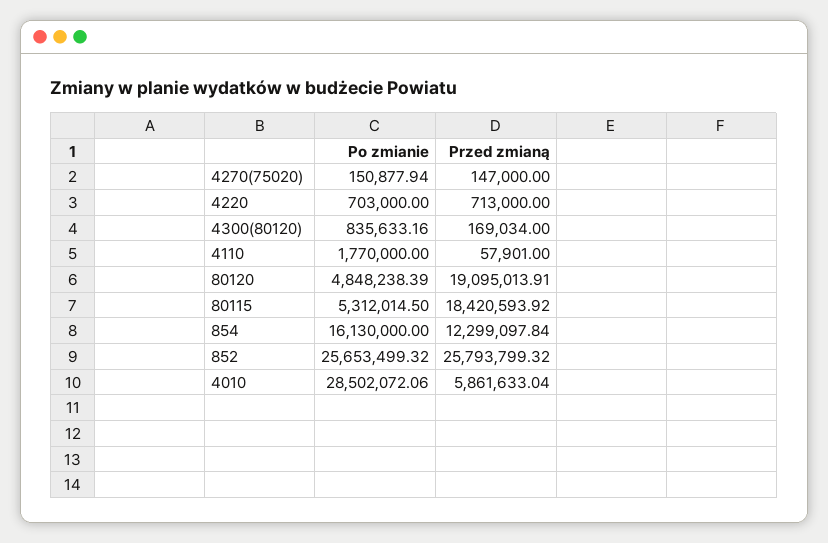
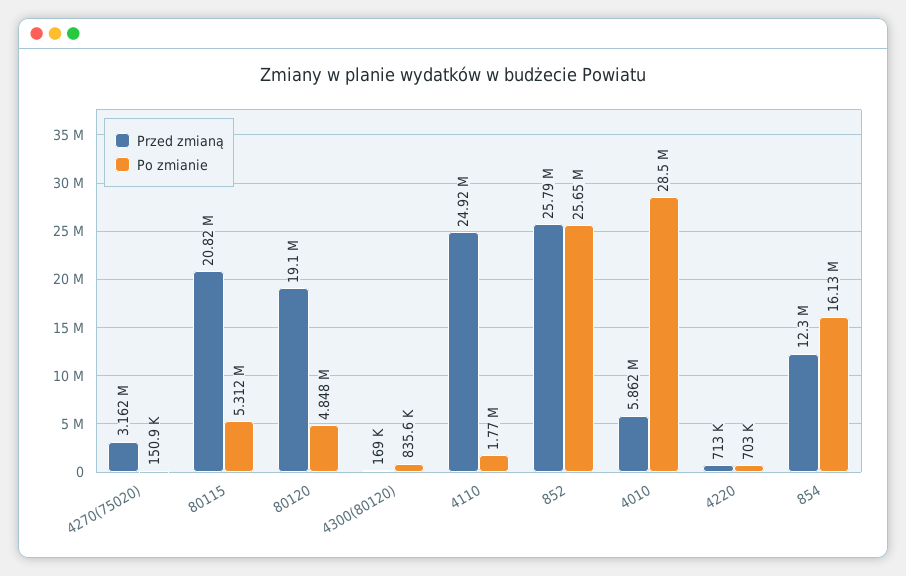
  {
    "Po zmianie": {
      "4270(75020)": 150877.94,
      "4220": 703000,
      "4300(80120)": 835633.16,
      "4110": 1770000,
      "80120": 4848238.39,
      "80115": 5312014.5,
      "854": 16130000,
      "852": 25653499.32,
      "4010": 28502072.06
    },
    "Przed zmianą": {
-     "4270(75020)": 147000,
+     "4270(75020)": 3162000,
      "4220": 713000,
      "4300(80120)": 169034,
-     "4110": 57901,
+     "4110": 24920000,
      "80120": 19095013.91,
-     "80115": 18420593.92,
+     "80115": 20820000,
      "854": 12299097.84,
      "852": 25793799.32,
      "4010": 5861633.04
    }
  }

